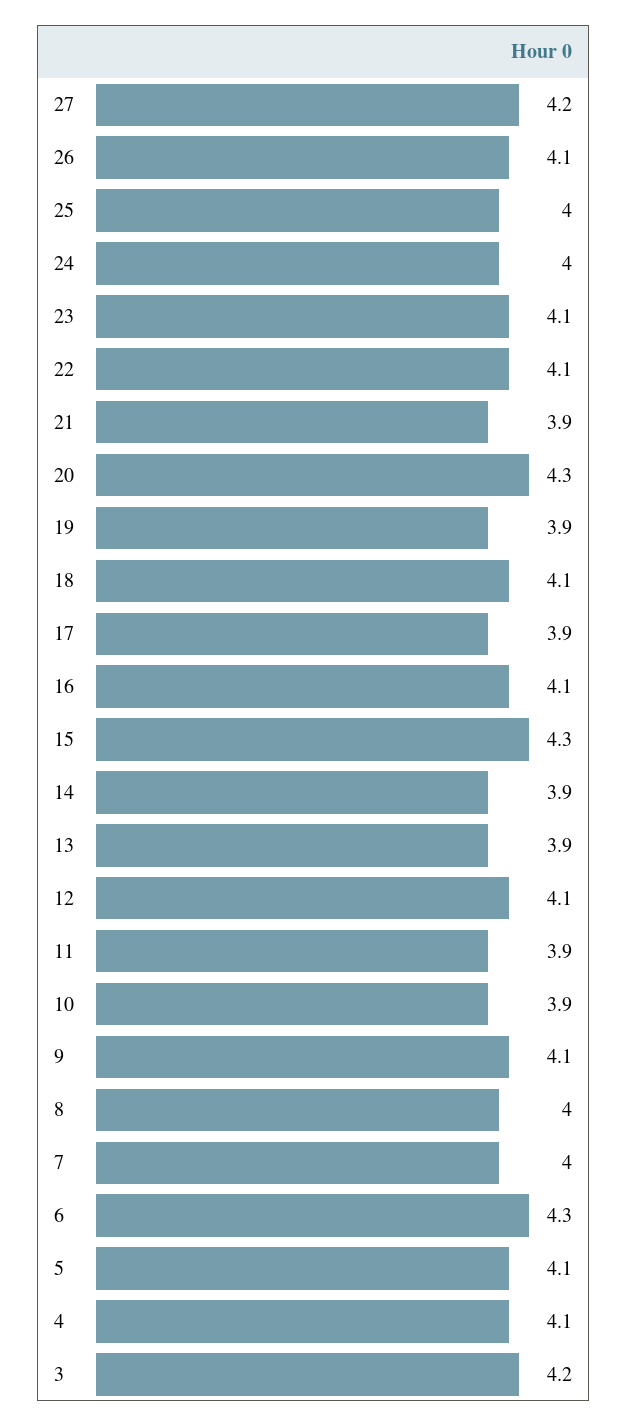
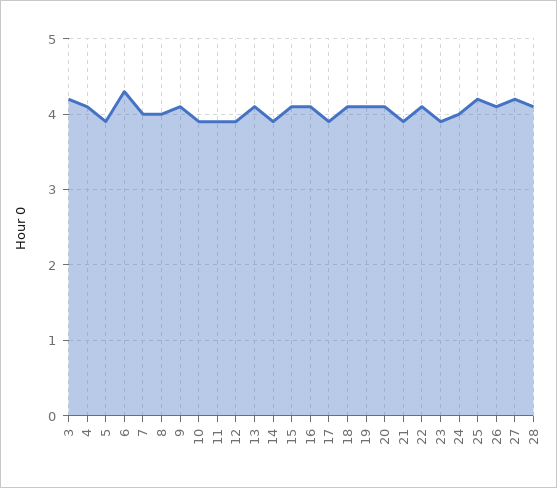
  {
    "27": 4.2,
    "26": 4.1,
-   "25": 4,
+   "25": 4.2,
    "24": 4,
-   "23": 4.1,
+   "23": 3.9,
    "22": 4.1,
    "21": 3.9,
-   "20": 4.3,
+   "20": 4.1,
-   "19": 3.9,
+   "19": 4.1,
    "18": 4.1,
    "17": 3.9,
    "16": 4.1,
-   "15": 4.3,
+   "15": 4.1,
    "14": 3.9,
-   "13": 3.9,
+   "13": 4.1,
-   "12": 4.1,
+   "12": 3.9,
    "11": 3.9,
    "10": 3.9,
    "9": 4.1,
    "8": 4,
    "7": 4,
    "6": 4.3,
-   "5": 4.1,
+   "5": 3.9,
    "4": 4.1,
-   "3": 4.2
+   "3": 4.2,
+   "28": 4.1
  }

